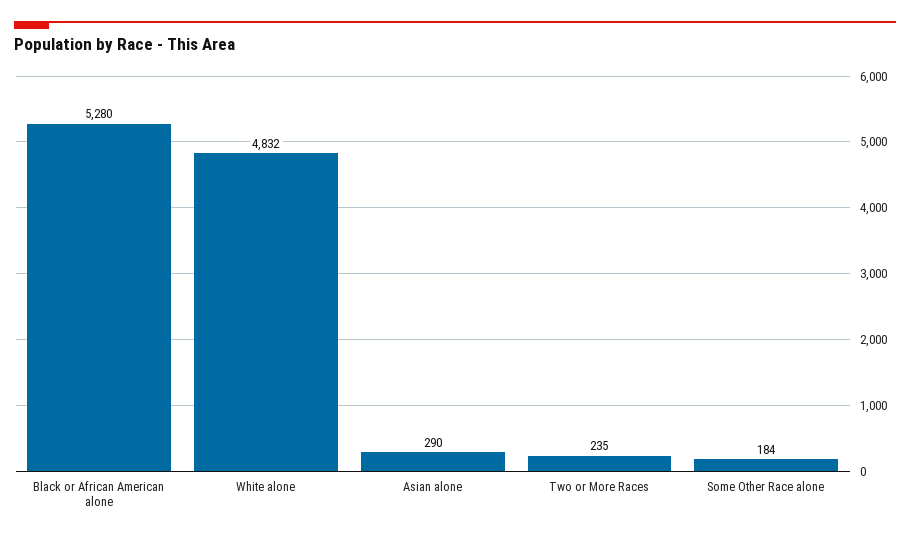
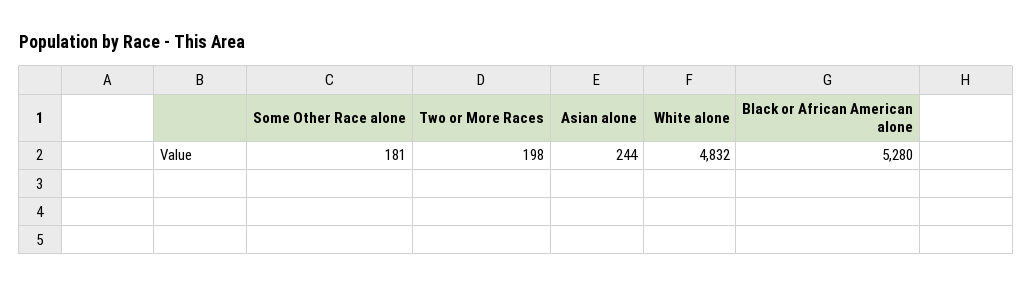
  {
    "Black or African American alone": 5280,
    "White alone": 4832,
-   "Asian alone": 290,
+   "Asian alone": 244,
-   "Two or More Races": 235,
+   "Two or More Races": 198,
-   "Some Other Race alone": 184
+   "Some Other Race alone": 181
  }

